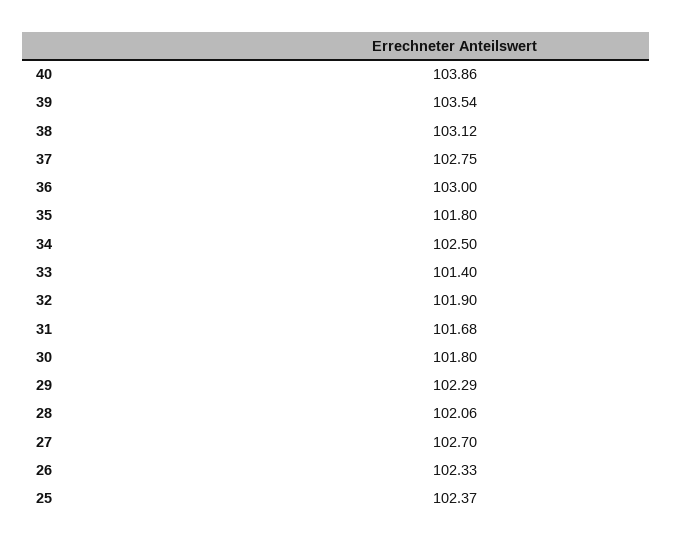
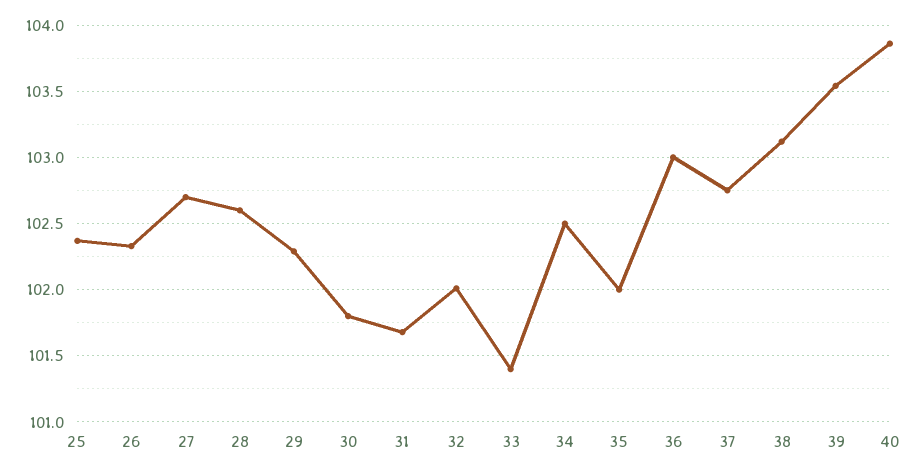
  {
    "40": 103.86,
    "39": 103.54,
    "38": 103.12,
    "37": 102.75,
    "36": 103,
-   "35": 101.8,
+   "35": 102,
    "34": 102.5,
    "33": 101.4,
-   "32": 101.9,
+   "32": 102,
    "31": 101.68,
    "30": 101.8,
    "29": 102.29,
-   "28": 102.06,
+   "28": 102.6,
    "27": 102.7,
    "26": 102.33,
    "25": 102.37
  }

